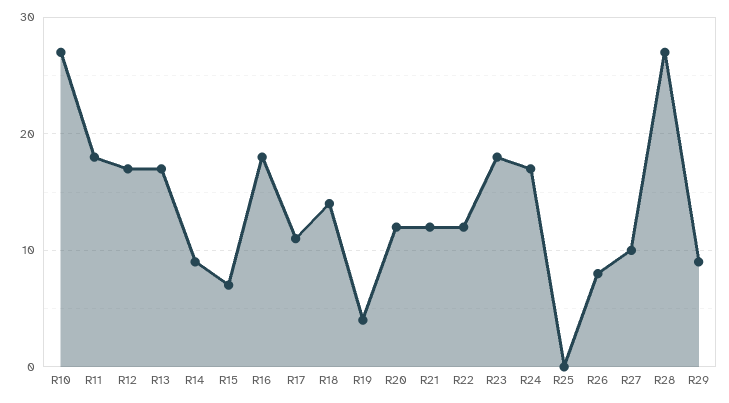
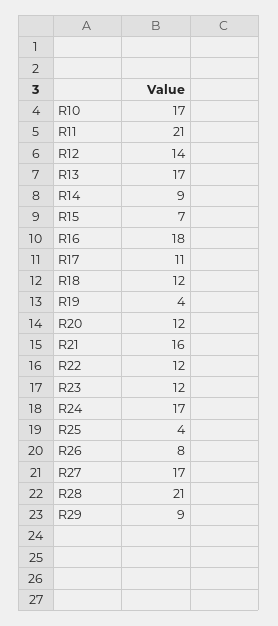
  {
-   "R10": 27,
+   "R10": 17,
-   "R11": 18,
+   "R11": 21,
-   "R12": 17,
+   "R12": 14,
    "R13": 17,
    "R14": 9,
    "R15": 7,
    "R16": 18,
    "R17": 11,
-   "R18": 14,
+   "R18": 12,
    "R19": 4,
    "R20": 12,
-   "R21": 12,
+   "R21": 16,
    "R22": 12,
-   "R23": 18,
+   "R23": 12,
    "R24": 17,
-   "R25": 0,
+   "R25": 4,
    "R26": 8,
-   "R27": 10,
+   "R27": 17,
-   "R28": 27,
+   "R28": 21,
    "R29": 9
  }

